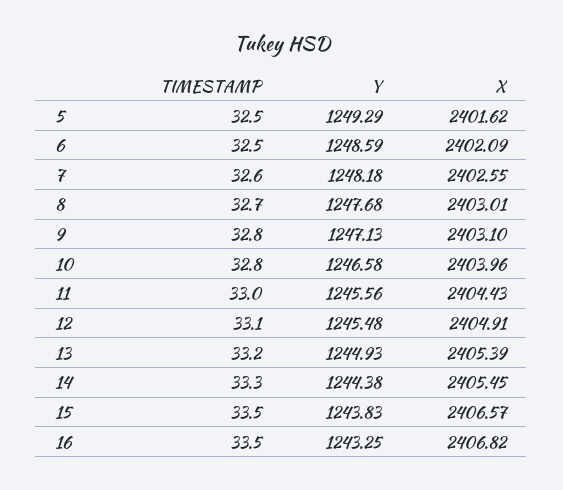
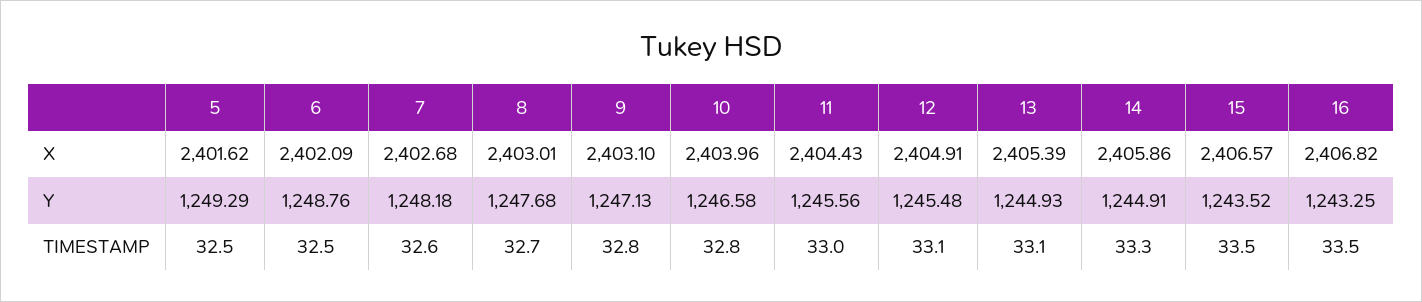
  {
    "TIMESTAMP": {
      "5": 32.5,
      "6": 32.5,
      "7": 32.6,
      "8": 32.7,
      "9": 32.8,
      "10": 32.8,
      "11": 33,
      "12": 33.1,
-     "13": 33.2,
+     "13": 33.1,
      "14": 33.3,
      "15": 33.5,
      "16": 33.5
    },
    "Y": {
      "5": 1249.29,
-     "6": 1248.59,
+     "6": 1248.76,
      "7": 1248.18,
      "8": 1247.68,
      "9": 1247.13,
      "10": 1246.58,
      "11": 1245.56,
      "12": 1245.48,
      "13": 1244.93,
-     "14": 1244.38,
+     "14": 1244.91,
-     "15": 1243.83,
+     "15": 1243.52,
      "16": 1243.25
    },
    "X": {
      "5": 2401.62,
      "6": 2402.09,
-     "7": 2402.55,
+     "7": 2402.68,
      "8": 2403.01,
      "9": 2403.1,
      "10": 2403.96,
      "11": 2404.43,
      "12": 2404.91,
      "13": 2405.39,
-     "14": 2405.45,
+     "14": 2405.86,
      "15": 2406.57,
      "16": 2406.82
    }
  }

